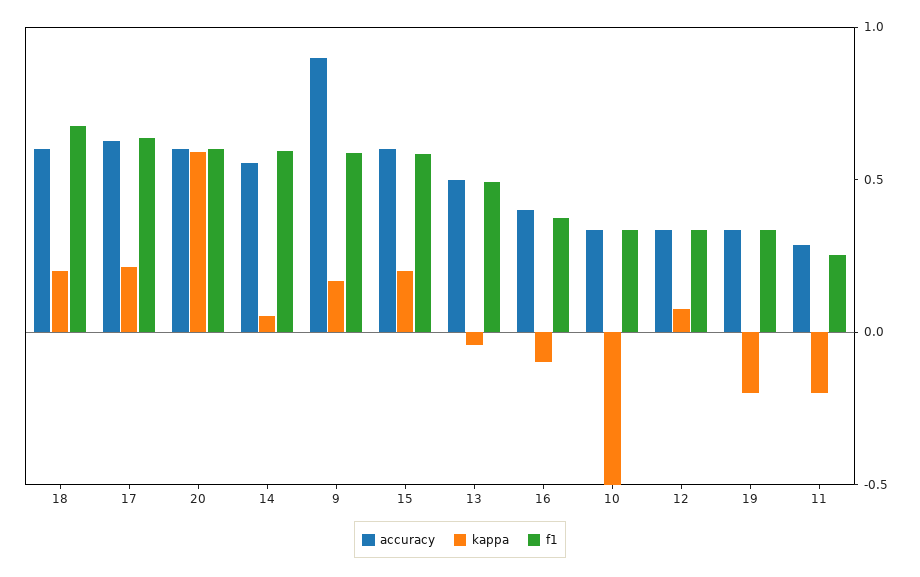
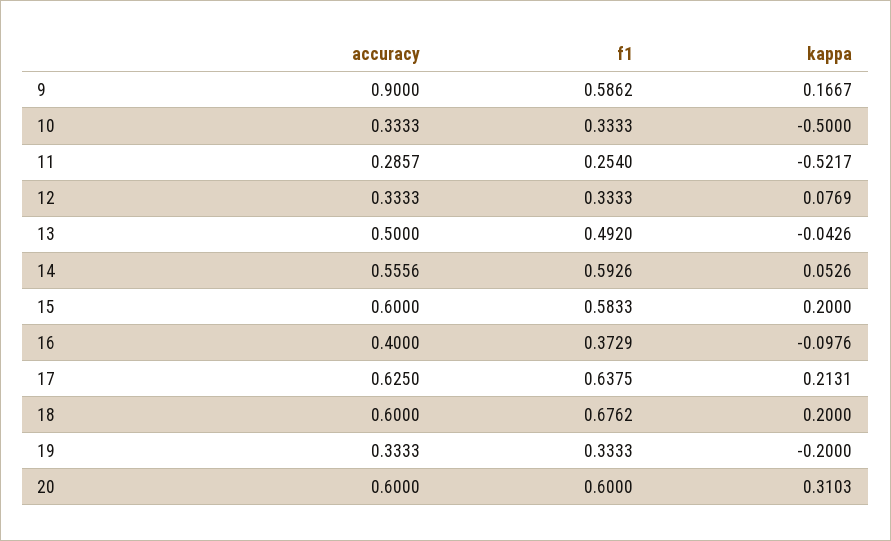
  {
    "accuracy": {
      "18": 0.6,
      "17": 0.625,
      "20": 0.6,
      "14": 0.5556,
      "9": 0.9,
      "15": 0.6,
      "13": 0.5,
      "16": 0.4,
      "10": 0.3333,
      "12": 0.3333,
      "19": 0.3333,
      "11": 0.2857
    },
    "kappa": {
      "18": 0.2,
      "17": 0.2131,
-     "20": 0.6,
+     "20": 0.3103,
      "14": 0.0526,
      "9": 0.1667,
      "15": 0.2,
      "13": -0.0426,
      "16": -0.0976,
      "10": -0.5,
      "12": 0.0769,
      "19": -0.2,
-     "11": -0.2
+     "11": -0.5217
    },
    "f1": {
      "18": 0.6762,
      "17": 0.6375,
      "20": 0.6,
      "14": 0.5926,
      "9": 0.5862,
      "15": 0.5833,
      "13": 0.492,
      "16": 0.3729,
      "10": 0.3333,
      "12": 0.3333,
      "19": 0.3333,
      "11": 0.254
    }
  }

